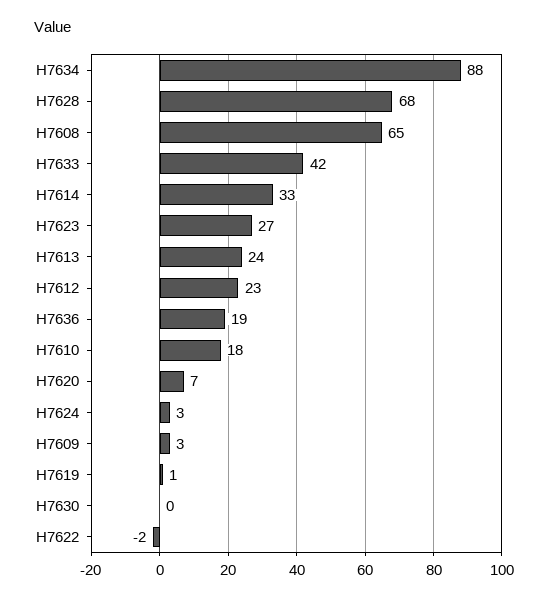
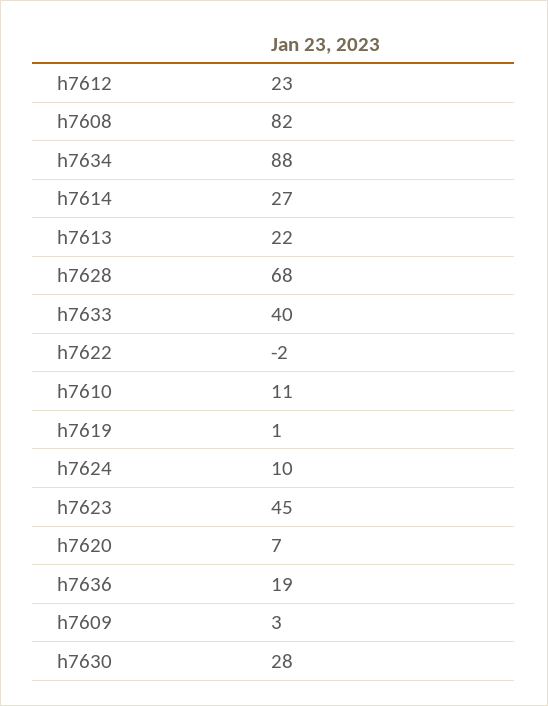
  {
    "H7634": 88,
    "H7628": 68,
-   "H7608": 65,
+   "H7608": 82,
-   "H7633": 42,
+   "H7633": 40,
-   "H7614": 33,
+   "H7614": 27,
-   "H7623": 27,
+   "H7623": 45,
-   "H7613": 24,
+   "H7613": 22,
    "H7612": 23,
    "H7636": 19,
-   "H7610": 18,
+   "H7610": 11,
    "H7620": 7,
-   "H7624": 3,
+   "H7624": 10,
    "H7609": 3,
    "H7619": 1,
-   "H7630": 0,
+   "H7630": 28,
    "H7622": -2
  }

